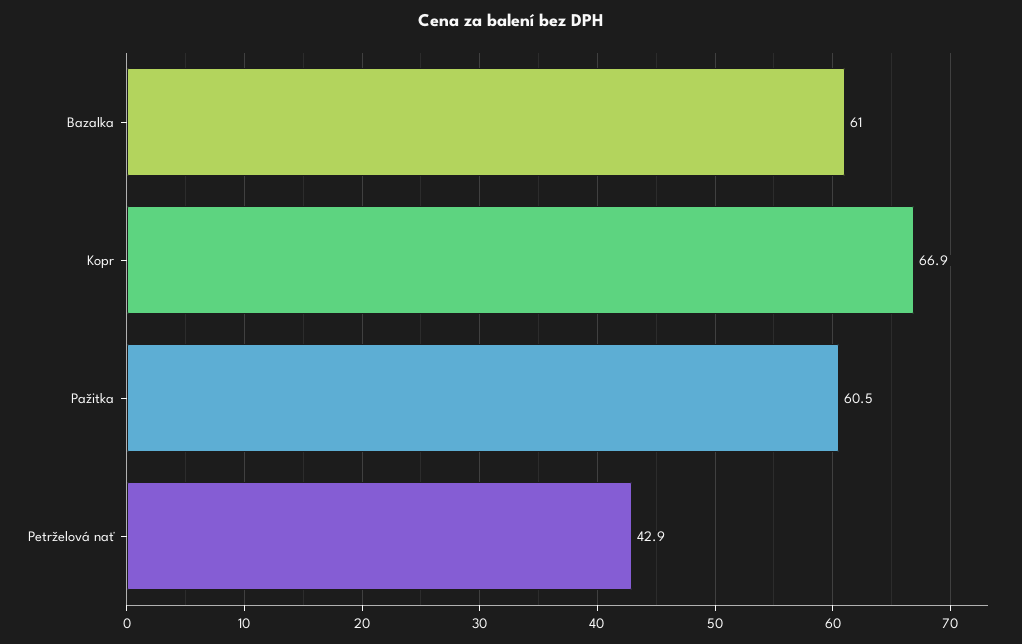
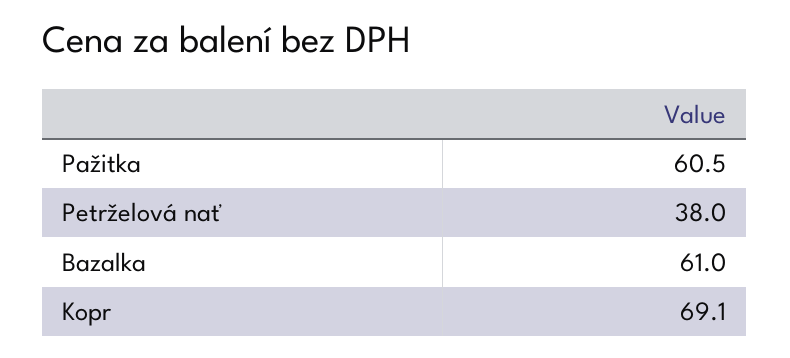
  {
    "Bazalka": 61,
-   "Kopr": 66.9,
+   "Kopr": 69.1,
    "Pažitka": 60.5,
-   "Petrželová nať": 42.9
+   "Petrželová nať": 38
  }

